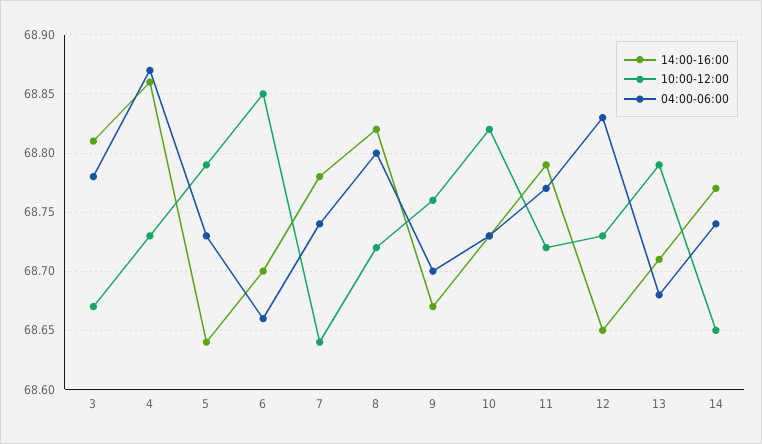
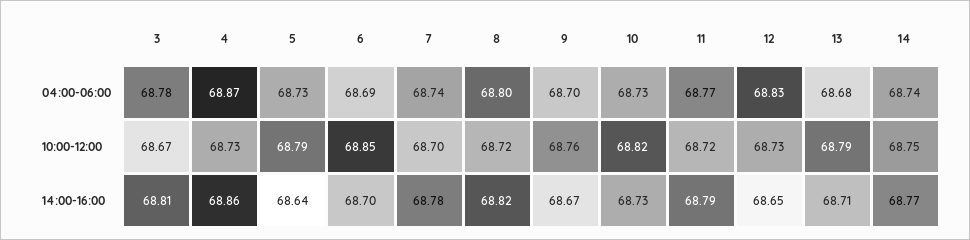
  {
    "14:00-16:00": {
      "3": 68.81,
      "4": 68.86,
      "5": 68.64,
      "6": 68.7,
      "7": 68.78,
      "8": 68.82,
      "9": 68.67,
      "10": 68.73,
      "11": 68.79,
      "12": 68.65,
      "13": 68.71,
      "14": 68.77
    },
    "10:00-12:00": {
      "3": 68.67,
      "4": 68.73,
      "5": 68.79,
      "6": 68.85,
-     "7": 68.64,
+     "7": 68.7,
      "8": 68.72,
      "9": 68.76,
      "10": 68.82,
      "11": 68.72,
      "12": 68.73,
      "13": 68.79,
-     "14": 68.65
+     "14": 68.75
    },
    "04:00-06:00": {
      "3": 68.78,
      "4": 68.87,
      "5": 68.73,
-     "6": 68.66,
+     "6": 68.69,
      "7": 68.74,
      "8": 68.8,
      "9": 68.7,
      "10": 68.73,
      "11": 68.77,
      "12": 68.83,
      "13": 68.68,
      "14": 68.74
    }
  }

